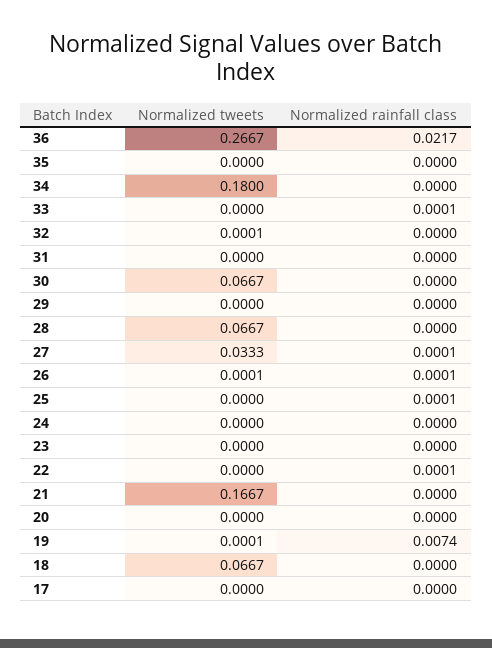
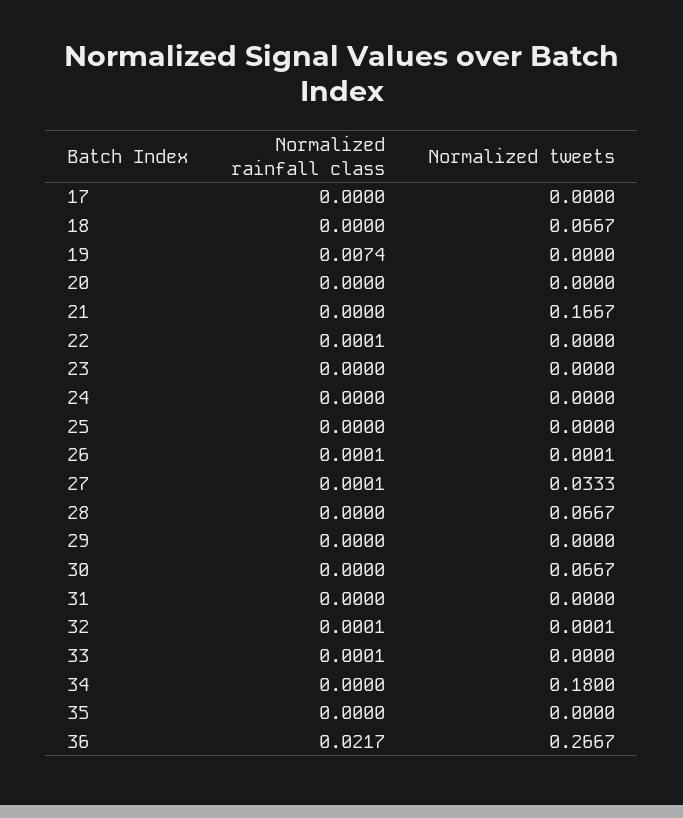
  {
    "Normalized tweets": {
      "36": 0.2667,
      "35": 0,
      "34": 0.18,
      "33": 0,
      "32": 0.0001,
      "31": 0,
      "30": 0.0667,
      "29": 0,
      "28": 0.0667,
      "27": 0.0333,
      "26": 0.0001,
      "25": 0,
      "24": 0,
      "23": 0,
      "22": 0,
      "21": 0.1667,
      "20": 0,
-     "19": 0.0001,
+     "19": 0,
      "18": 0.0667,
      "17": 0
    },
    "Normalized rainfall class": {
      "36": 0.0217,
      "35": 0,
      "34": 0,
      "33": 0.0001,
-     "32": 0,
+     "32": 0.0001,
      "31": 0,
      "30": 0,
      "29": 0,
      "28": 0,
      "27": 0.0001,
      "26": 0.0001,
-     "25": 0.0001,
+     "25": 0,
      "24": 0,
      "23": 0,
      "22": 0.0001,
      "21": 0,
      "20": 0,
      "19": 0.0074,
      "18": 0,
      "17": 0
    }
  }

